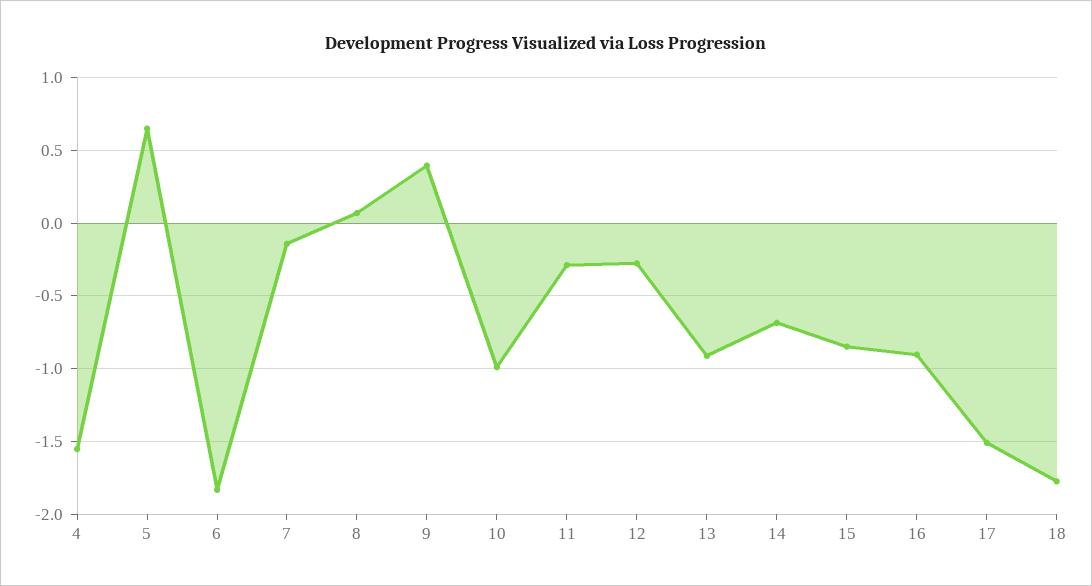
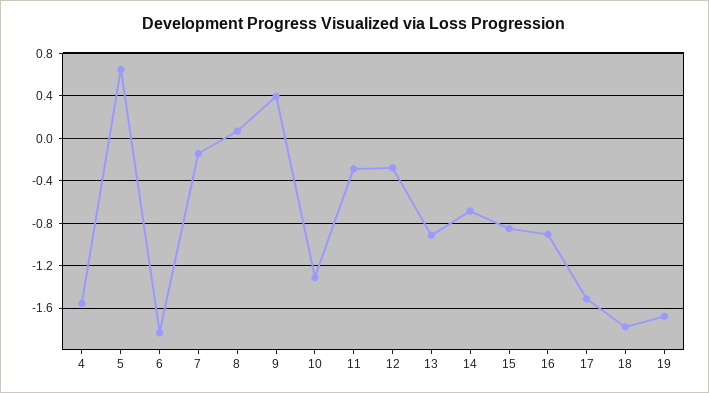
  {
    "4": -1.55,
    "5": 0.65,
    "6": -1.85,
    "7": -0.15,
    "8": 0.05,
    "9": 0.4,
-   "10": -1,
+   "10": -1.3,
    "11": -0.3,
    "12": -0.3,
    "13": -0.9,
    "14": -0.7,
    "15": -0.85,
    "16": -0.9,
    "17": -1.5,
-   "18": -1.8
+   "18": -1.8,
+   "19": -1.7
  }

